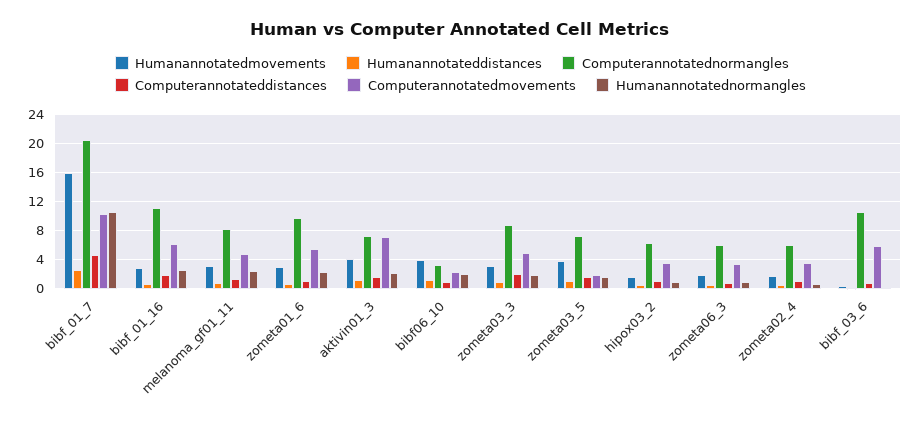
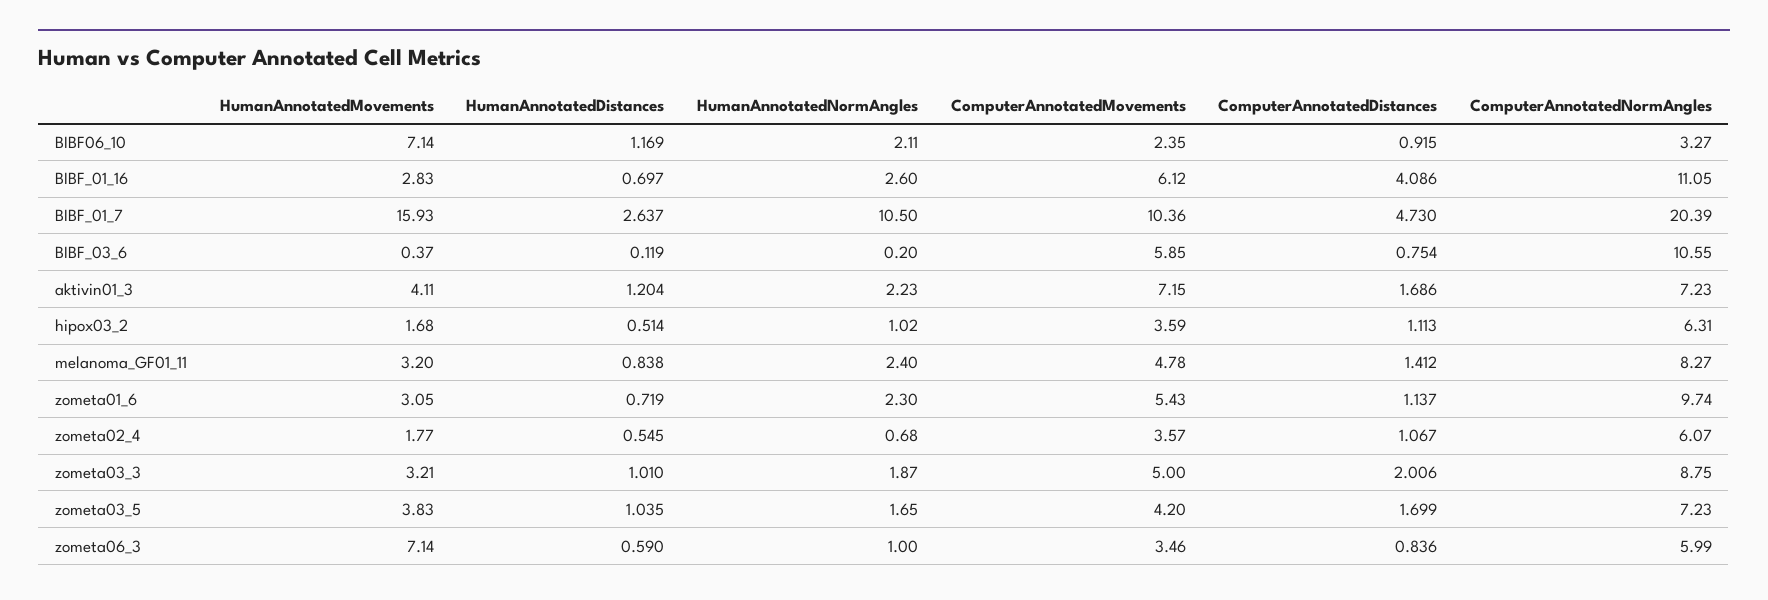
  {
    "Humanannotatedmovements": {
      "bibf_01_7": 15.93,
      "bibf_01_16": 2.83,
      "melanoma_gf01_11": 3.2,
      "zometa01_6": 3.05,
      "aktivin01_3": 4.11,
-     "bibf06_10": 4,
+     "bibf06_10": 7.14,
      "zometa03_3": 3.21,
      "zometa03_5": 3.83,
      "hipox03_2": 1.68,
-     "zometa06_3": 2,
+     "zometa06_3": 7.14,
      "zometa02_4": 1.77,
      "bibf_03_6": 0.37
    },
    "Humanannotateddistances": {
      "bibf_01_7": 2.637,
      "bibf_01_16": 0.697,
      "melanoma_gf01_11": 0.838,
      "zometa01_6": 0.719,
      "aktivin01_3": 1.204,
      "bibf06_10": 1.169,
      "zometa03_3": 1.01,
      "zometa03_5": 1.035,
      "hipox03_2": 0.514,
      "zometa06_3": 0.59,
      "zometa02_4": 0.545,
      "bibf_03_6": 0.119
    },
    "Computerannotatednormangles": {
      "bibf_01_7": 20.39,
      "bibf_01_16": 11.05,
      "melanoma_gf01_11": 8.27,
      "zometa01_6": 9.74,
      "aktivin01_3": 7.23,
      "bibf06_10": 3.27,
      "zometa03_3": 8.75,
      "zometa03_5": 7.23,
      "hipox03_2": 6.31,
      "zometa06_3": 5.99,
      "zometa02_4": 6.07,
      "bibf_03_6": 10.55
    },
    "Computerannotateddistances": {
      "bibf_01_7": 4.73,
-     "bibf_01_16": 2,
+     "bibf_01_16": 4.086,
      "melanoma_gf01_11": 1.412,
      "zometa01_6": 1.137,
      "aktivin01_3": 1.686,
      "bibf06_10": 0.915,
      "zometa03_3": 2.006,
      "zometa03_5": 1.699,
      "hipox03_2": 1.113,
      "zometa06_3": 0.836,
      "zometa02_4": 1.067,
      "bibf_03_6": 0.754
    },
    "Computerannotatedmovements": {
      "bibf_01_7": 10.36,
      "bibf_01_16": 6.12,
      "melanoma_gf01_11": 4.78,
      "zometa01_6": 5.43,
      "aktivin01_3": 7.15,
      "bibf06_10": 2.35,
      "zometa03_3": 5,
-     "zometa03_5": 2,
+     "zometa03_5": 4.2,
      "hipox03_2": 3.59,
      "zometa06_3": 3.46,
      "zometa02_4": 3.57,
      "bibf_03_6": 5.85
    },
    "Humanannotatednormangles": {
      "bibf_01_7": 10.5,
      "bibf_01_16": 2.6,
      "melanoma_gf01_11": 2.4,
      "zometa01_6": 2.3,
      "aktivin01_3": 2.23,
      "bibf06_10": 2.11,
      "zometa03_3": 1.87,
      "zometa03_5": 1.65,
      "hipox03_2": 1.02,
      "zometa06_3": 1,
      "zometa02_4": 0.68,
      "bibf_03_6": 0.2
    }
  }

